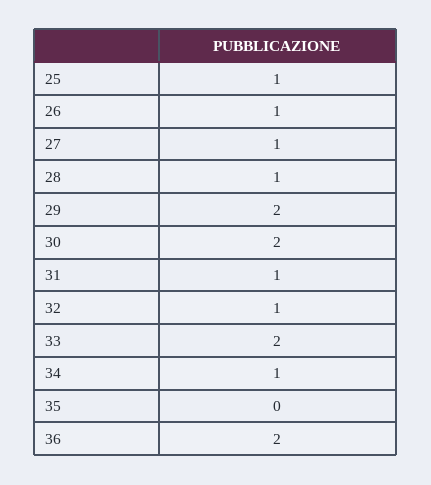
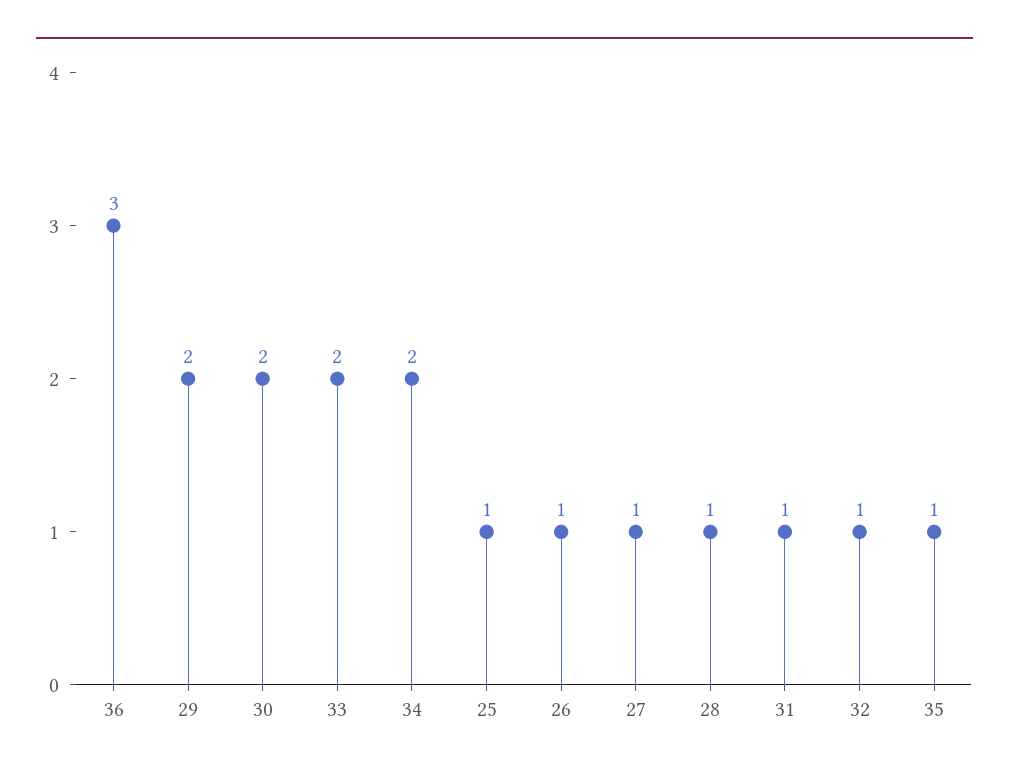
  {
    "25": 1,
    "26": 1,
    "27": 1,
    "28": 1,
    "29": 2,
    "30": 2,
    "31": 1,
    "32": 1,
    "33": 2,
-   "34": 1,
+   "34": 2,
-   "35": 0,
+   "35": 1,
-   "36": 2
+   "36": 3
  }

